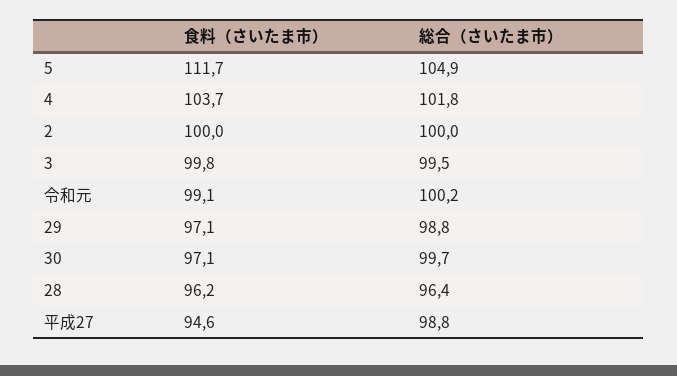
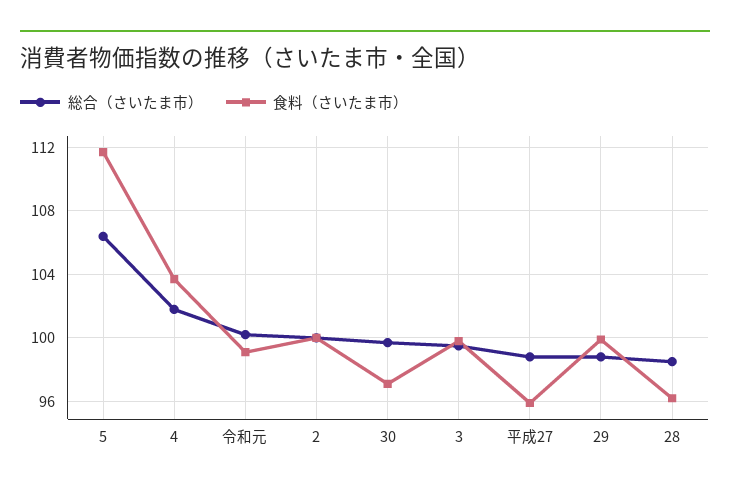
  {
    "食料（さいたま市）": {
      "5": 111.7,
      "4": 103.7,
      "2": 100,
      "3": 99.8,
      "令和元": 99.1,
-     "29": 97.1,
+     "29": 100,
      "30": 97.1,
      "28": 96.2,
-     "平成27": 94.6
+     "平成27": 96
    },
    "総合（さいたま市）": {
-     "5": 104.9,
+     "5": 106.5,
      "4": 101.8,
      "2": 100,
      "3": 99.5,
      "令和元": 100.2,
      "29": 98.8,
      "30": 99.7,
-     "28": 96.4,
+     "28": 98.5,
      "平成27": 98.8
    }
  }

